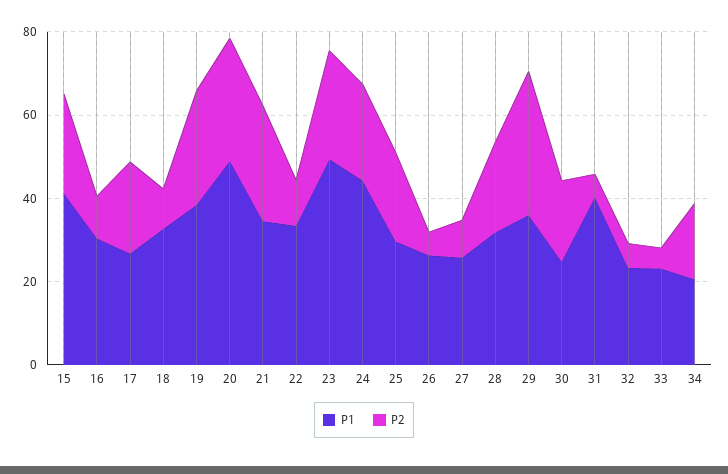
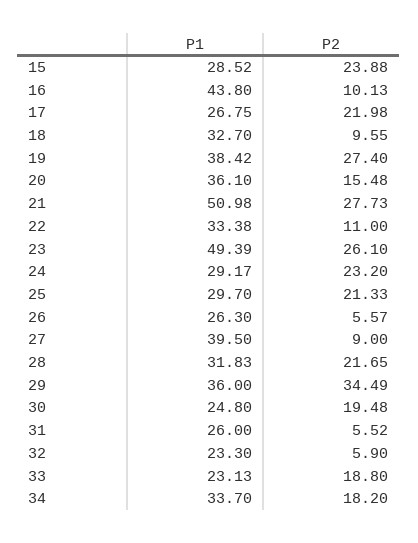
  {
    "P1": {
-     "15": 40,
+     "15": 28.52,
-     "16": 30,
+     "16": 43.8,
      "17": 26.75,
      "18": 32.7,
      "19": 38.42,
-     "20": 50,
+     "20": 36.1,
-     "21": 35,
+     "21": 50.98,
      "22": 33.38,
      "23": 49.39,
-     "24": 45,
+     "24": 29.17,
      "25": 29.7,
      "26": 26.3,
-     "27": 25,
+     "27": 39.5,
      "28": 31.83,
      "29": 36,
      "30": 24.8,
-     "31": 40,
+     "31": 26,
      "32": 23.3,
      "33": 23.13,
-     "34": 20
+     "34": 33.7
    },
    "P2": {
      "15": 23.88,
      "16": 10.13,
      "17": 21.98,
      "18": 9.55,
      "19": 27.4,
-     "20": 30,
+     "20": 15.48,
      "21": 27.73,
      "22": 11,
      "23": 26.1,
      "24": 23.2,
      "25": 21.33,
      "26": 5.57,
      "27": 9,
      "28": 21.65,
      "29": 34.49,
      "30": 19.48,
      "31": 5.52,
      "32": 5.9,
-     "33": 5,
+     "33": 18.8,
      "34": 18.2
    }
  }

